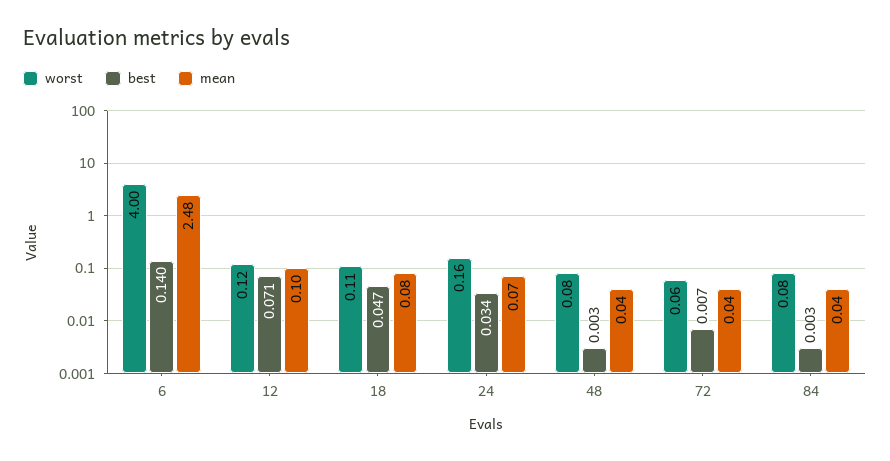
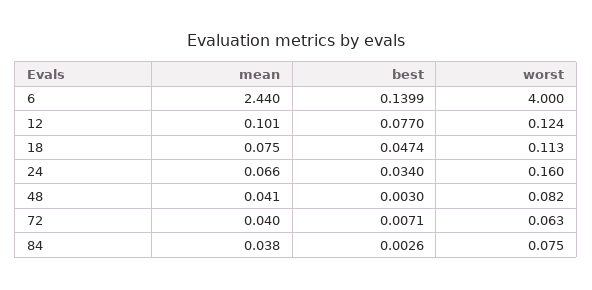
  {
    "worst": {
      "6": 4,
      "12": 0.124,
      "18": 0.113,
      "24": 0.16,
      "48": 0.082,
      "72": 0.063,
      "84": 0.075
    },
    "best": {
      "6": 0.1399,
-     "12": 0.071,
+     "12": 0.077,
      "18": 0.0474,
      "24": 0.034,
      "48": 0.003,
      "72": 0.0071,
      "84": 0.0026
    },
    "mean": {
-     "6": 2.48,
+     "6": 2.44,
      "12": 0.101,
      "18": 0.075,
      "24": 0.066,
      "48": 0.041,
      "72": 0.04,
      "84": 0.038
    }
  }

